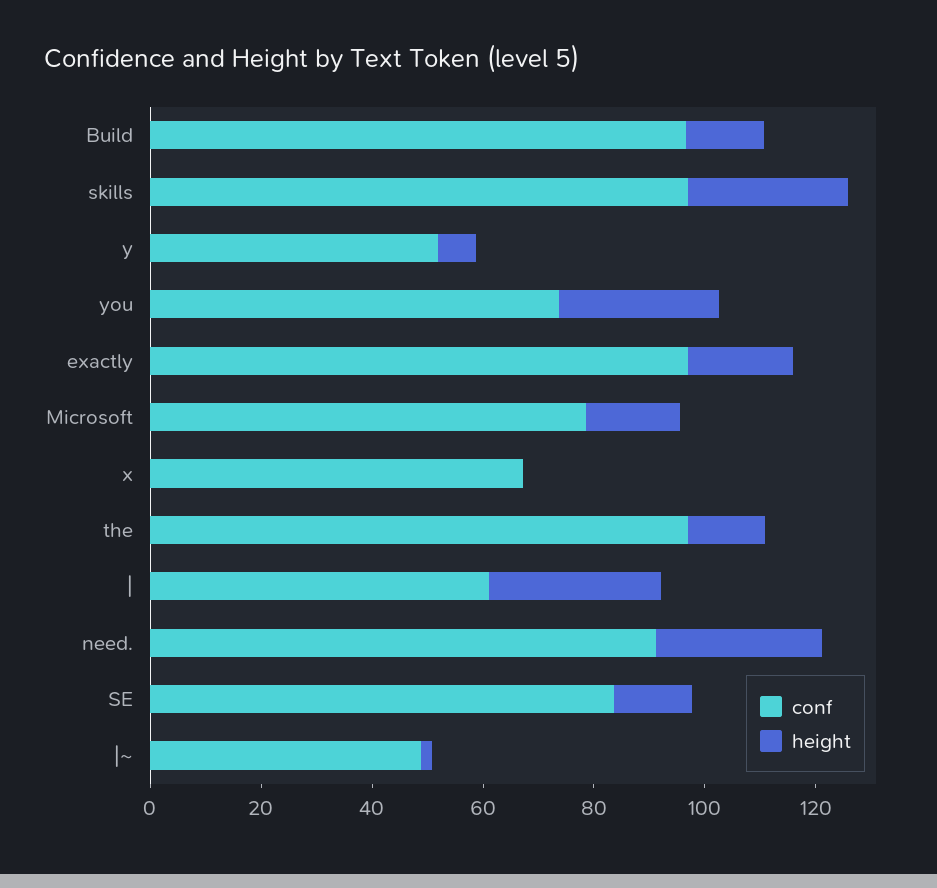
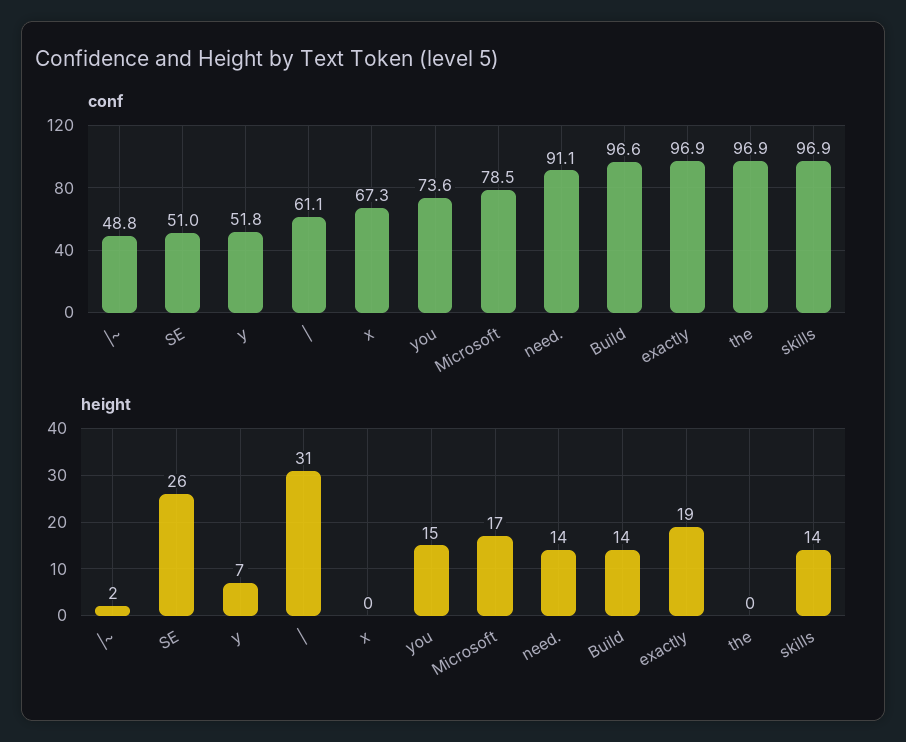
  {
    "conf": {
      "Build": 96.6,
      "skills": 96.9,
      "y": 51.8,
      "you": 73.6,
      "exactly": 96.9,
      "Microsoft": 78.5,
      "x": 67.3,
      "the": 96.9,
      "|": 61.1,
      "need.": 91.1,
-     "SE": 85,
+     "SE": 51,
      "|~": 48.8
    },
    "height": {
      "Build": 14,
-     "skills": 30,
+     "skills": 14,
      "y": 7,
-     "you": 30,
+     "you": 15,
      "exactly": 19,
      "Microsoft": 17,
      "x": 0,
-     "the": 15,
+     "the": 0,
      "|": 31,
-     "need.": 30,
+     "need.": 14,
-     "SE": 15,
+     "SE": 26,
      "|~": 2
    }
  }

